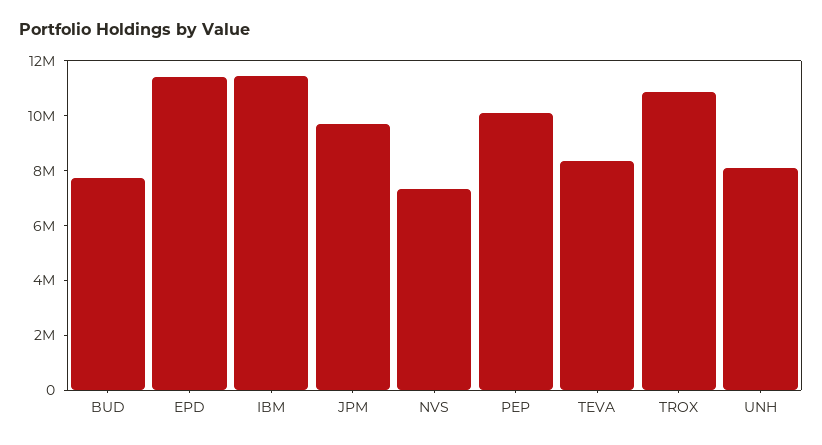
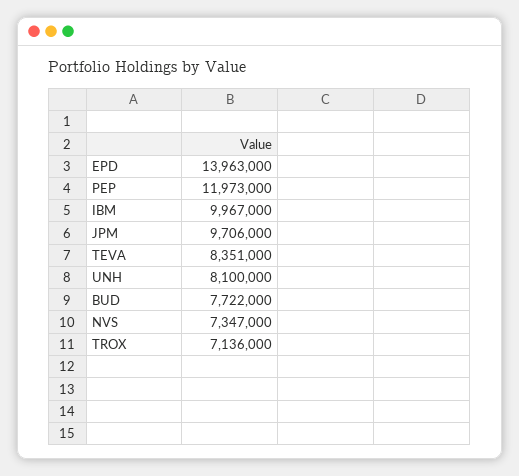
  {
    "BUD": 7722000,
-   "EPD": 11500000,
+   "EPD": 13963000,
-   "IBM": 11500000,
+   "IBM": 9967000,
    "JPM": 9706000,
    "NVS": 7347000,
-   "PEP": 10000000,
+   "PEP": 11973000,
    "TEVA": 8351000,
-   "TROX": 11000000,
+   "TROX": 7136000,
    "UNH": 8100000
  }

